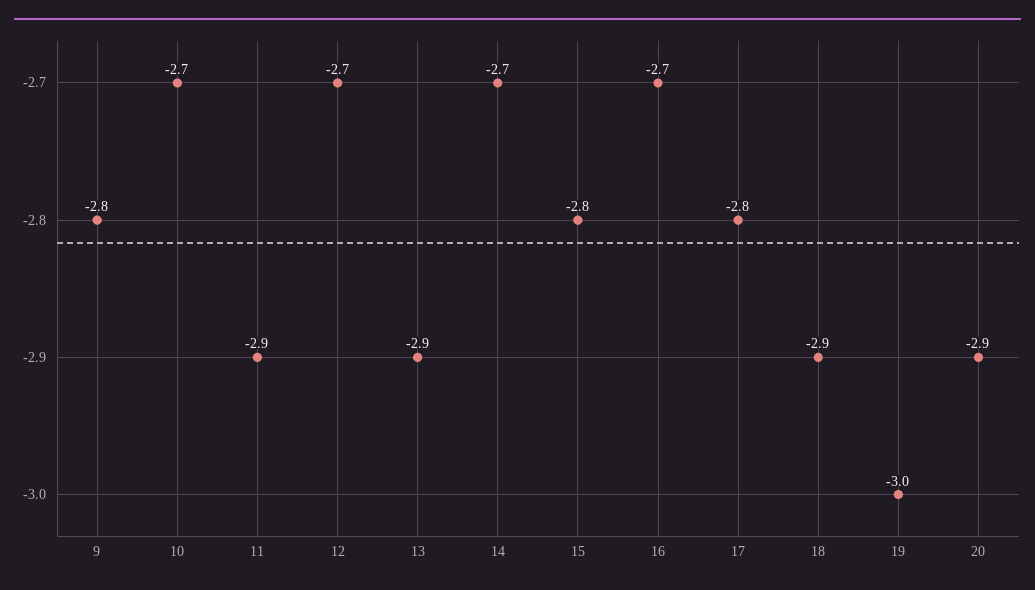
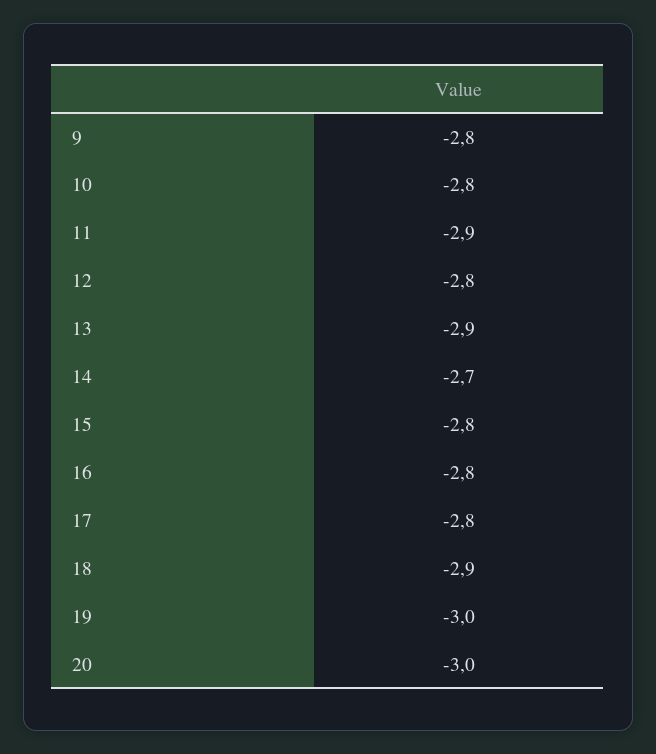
  {
    "9": -2.8,
-   "10": -2.7,
+   "10": -2.8,
    "11": -2.9,
-   "12": -2.7,
+   "12": -2.8,
    "13": -2.9,
    "14": -2.7,
    "15": -2.8,
-   "16": -2.7,
+   "16": -2.8,
    "17": -2.8,
    "18": -2.9,
    "19": -3,
-   "20": -2.9
+   "20": -3
  }

